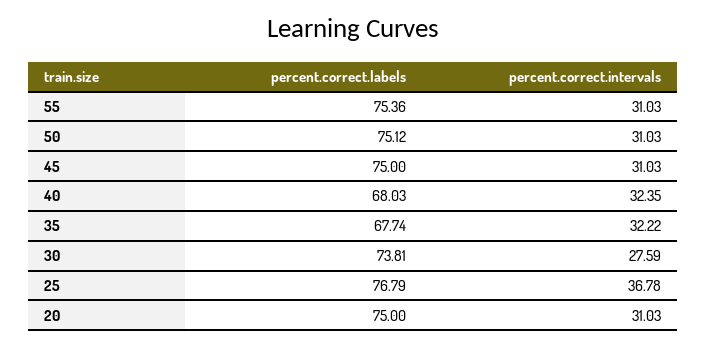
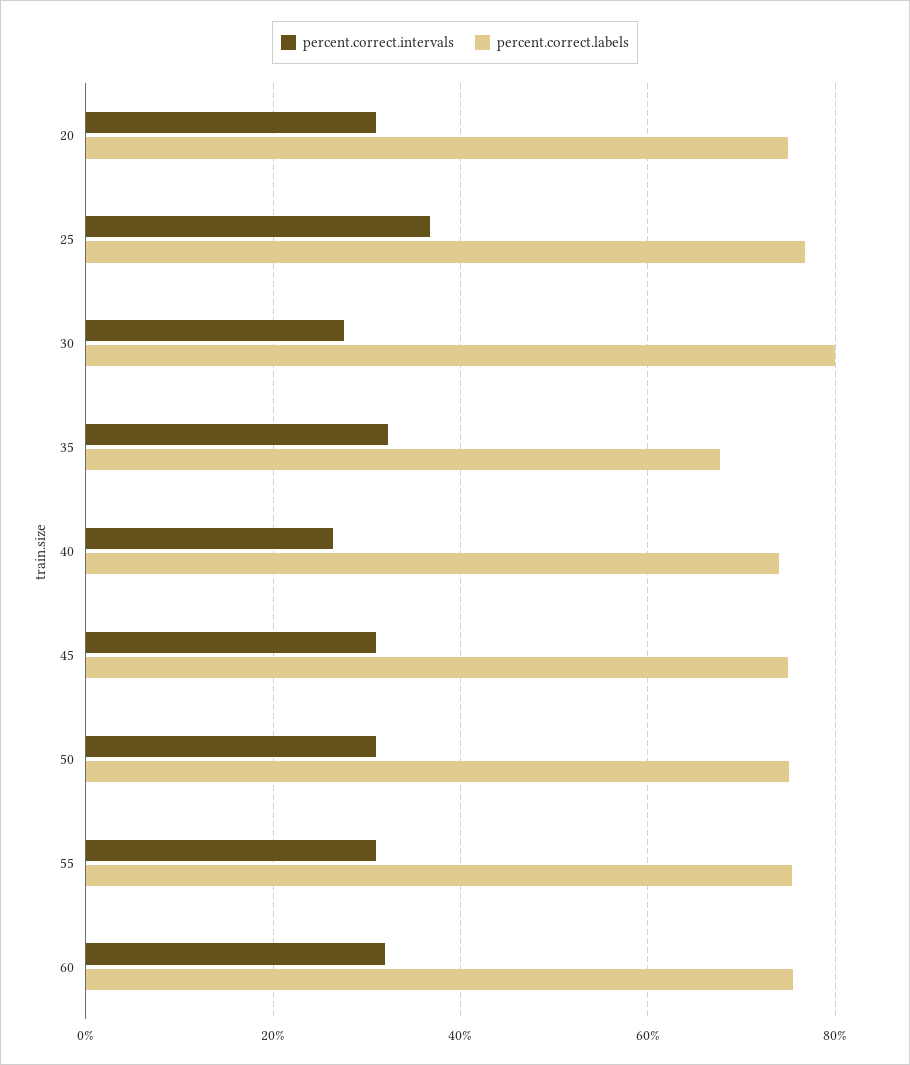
  {
    "percent.correct.labels": {
      "55": 75.36,
      "50": 75.12,
      "45": 75,
-     "40": 68.03,
+     "40": 74,
      "35": 67.74,
-     "30": 73.81,
+     "30": 80,
      "25": 76.79,
-     "20": 75
+     "20": 75,
+     "60": 76
    },
    "percent.correct.intervals": {
      "55": 31.03,
      "50": 31.03,
      "45": 31.03,
-     "40": 32.35,
+     "40": 26,
      "35": 32.22,
      "30": 27.59,
      "25": 36.78,
-     "20": 31.03
+     "20": 31.03,
+     "60": 32
    }
  }

